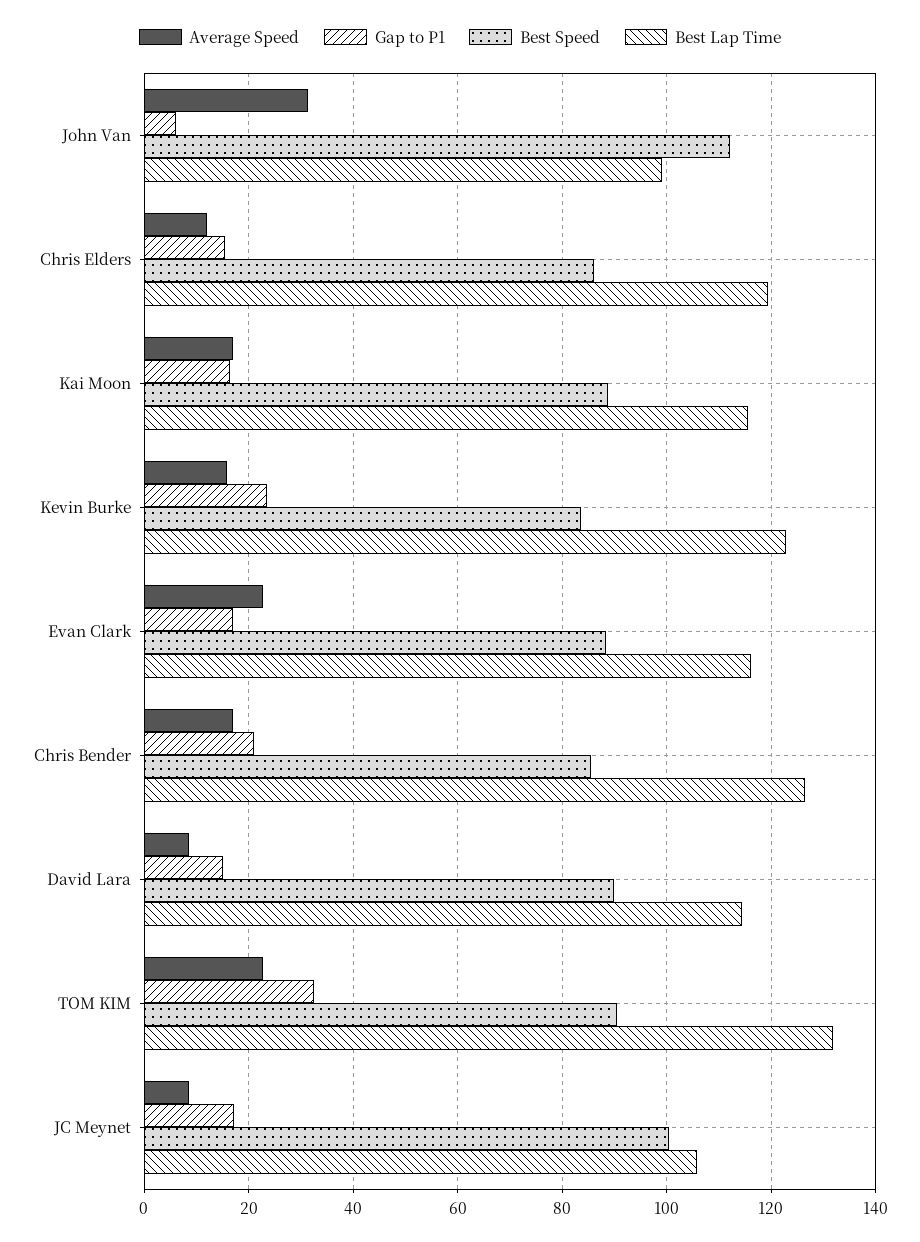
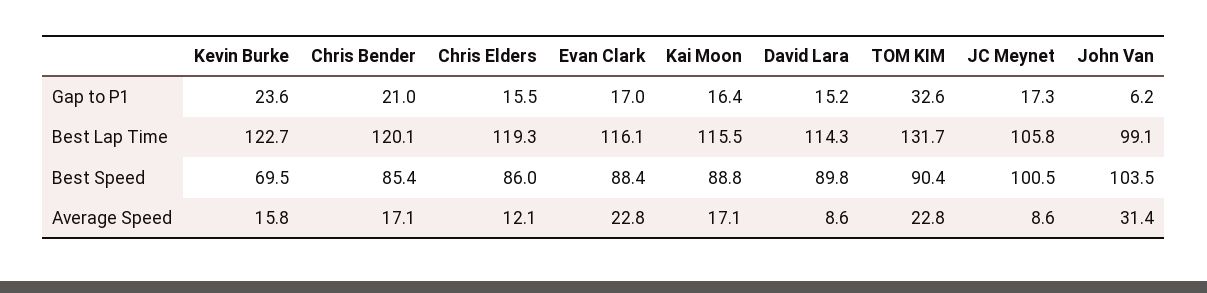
  {
    "Average Speed": {
      "John Van": 31.4,
      "Chris Elders": 12.1,
      "Kai Moon": 17.1,
      "Kevin Burke": 15.8,
      "Evan Clark": 22.8,
      "Chris Bender": 17.1,
      "David Lara": 8.6,
      "TOM KIM": 22.8,
      "JC Meynet": 8.6
    },
    "Gap to P1": {
      "John Van": 6.2,
      "Chris Elders": 15.5,
      "Kai Moon": 16.4,
      "Kevin Burke": 23.6,
      "Evan Clark": 17,
      "Chris Bender": 21,
      "David Lara": 15.2,
      "TOM KIM": 32.6,
      "JC Meynet": 17.3
    },
    "Best Speed": {
-     "John Van": 112,
+     "John Van": 103.5,
      "Chris Elders": 86,
      "Kai Moon": 88.8,
-     "Kevin Burke": 84,
+     "Kevin Burke": 69.5,
      "Evan Clark": 88.4,
      "Chris Bender": 85.4,
      "David Lara": 89.8,
      "TOM KIM": 90.4,
      "JC Meynet": 100.5
    },
    "Best Lap Time": {
      "John Van": 99.1,
      "Chris Elders": 119.3,
      "Kai Moon": 115.5,
      "Kevin Burke": 122.7,
      "Evan Clark": 116.1,
-     "Chris Bender": 126,
+     "Chris Bender": 120.1,
      "David Lara": 114.3,
      "TOM KIM": 131.7,
      "JC Meynet": 105.8
    }
  }

